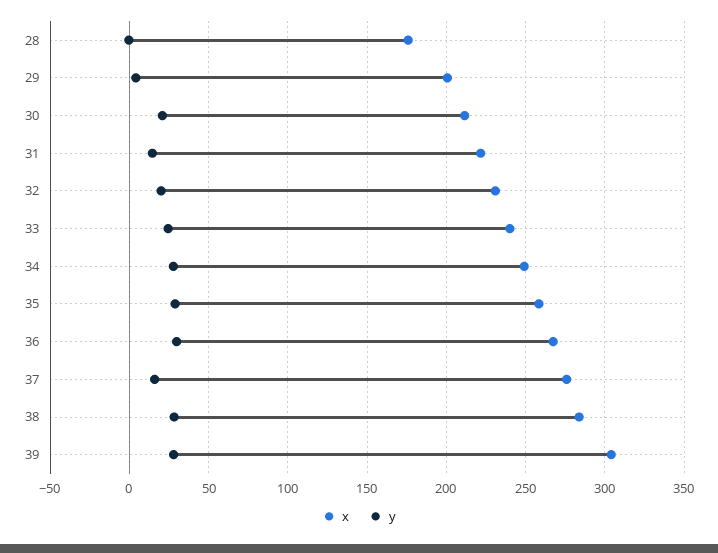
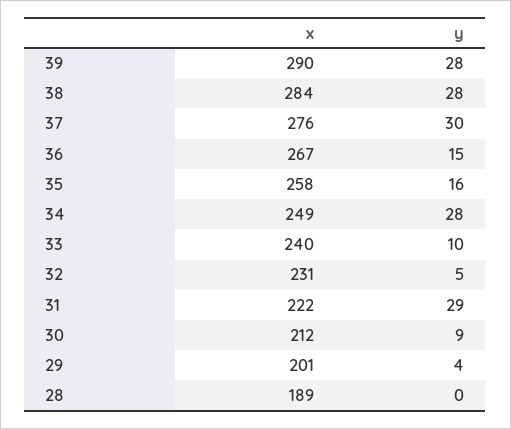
  {
    "x": {
-     "28": 175,
+     "28": 189,
      "29": 201,
      "30": 212,
      "31": 222,
      "32": 231,
      "33": 240,
      "34": 249,
      "35": 258,
      "36": 267,
      "37": 276,
      "38": 284,
-     "39": 305
+     "39": 290
    },
    "y": {
      "28": 0,
      "29": 4,
-     "30": 20,
+     "30": 9,
-     "31": 15,
+     "31": 29,
-     "32": 20,
+     "32": 5,
-     "33": 25,
+     "33": 10,
      "34": 28,
-     "35": 30,
+     "35": 16,
-     "36": 30,
+     "36": 15,
-     "37": 15,
+     "37": 30,
      "38": 28,
      "39": 28
    }
  }

